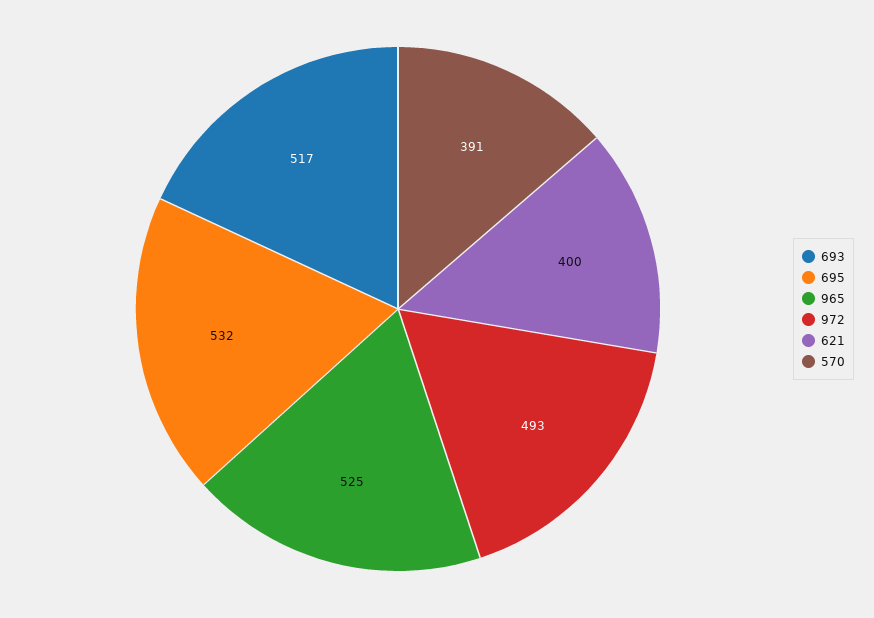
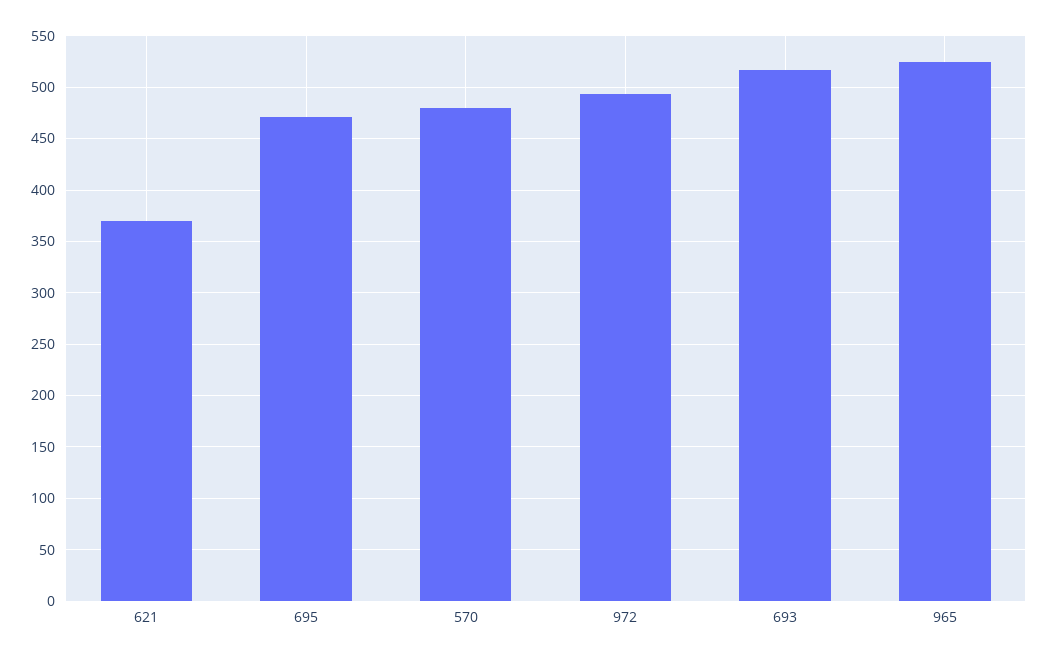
  {
    "693": 517,
-   "695": 532,
+   "695": 470,
    "965": 525,
    "972": 493,
-   "621": 400,
+   "621": 370,
-   "570": 391
+   "570": 480
  }

